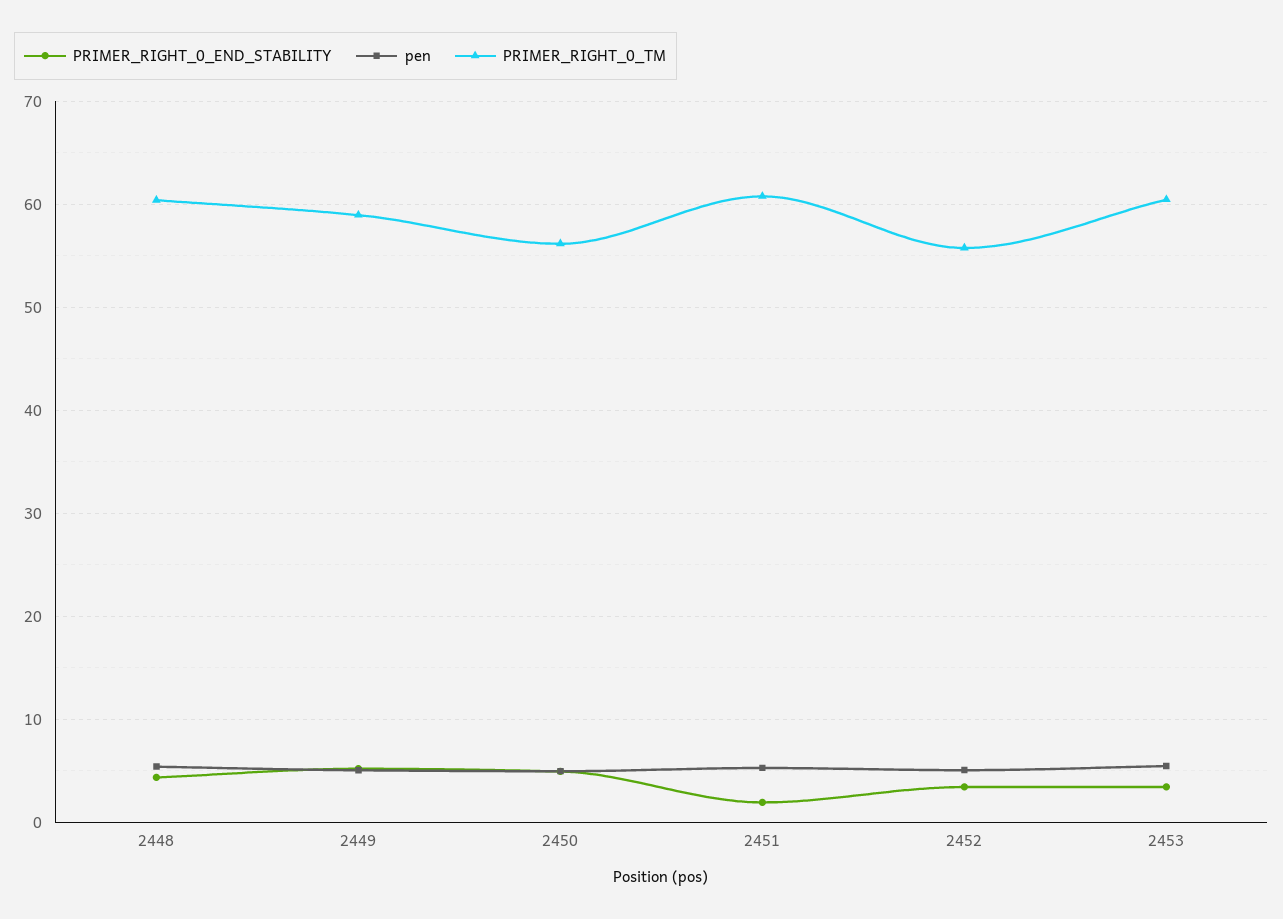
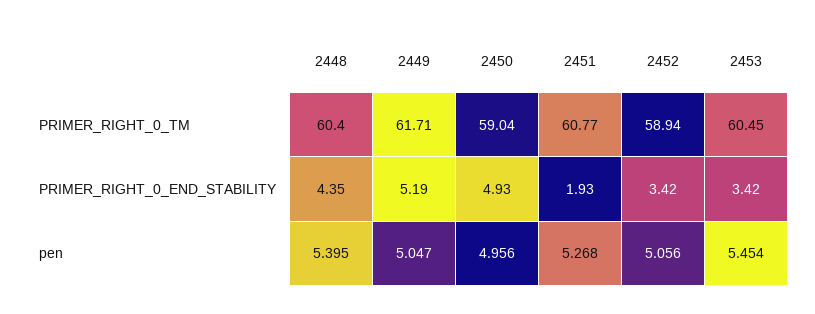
  {
    "PRIMER_RIGHT_0_END_STABILITY": {
      "2448": 4.35,
      "2449": 5.19,
      "2450": 4.93,
      "2451": 1.93,
      "2452": 3.42,
      "2453": 3.42
    },
    "pen": {
      "2448": 5.395,
      "2449": 5.047,
      "2450": 4.956,
      "2451": 5.268,
      "2452": 5.056,
      "2453": 5.454
    },
    "PRIMER_RIGHT_0_TM": {
      "2448": 60.4,
-     "2449": 59,
+     "2449": 61.71,
-     "2450": 56,
+     "2450": 59.04,
      "2451": 60.77,
-     "2452": 56,
+     "2452": 58.94,
      "2453": 60.45
    }
  }

